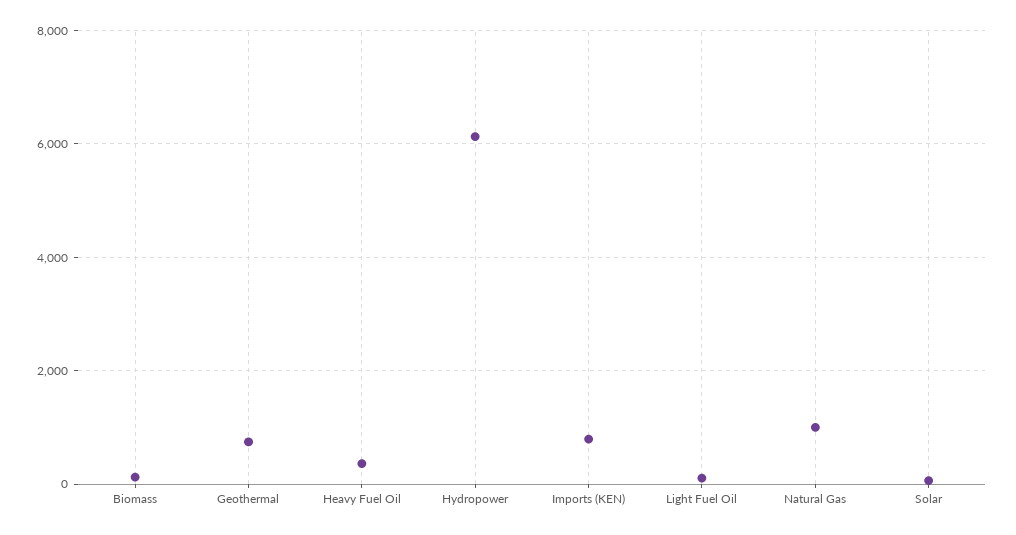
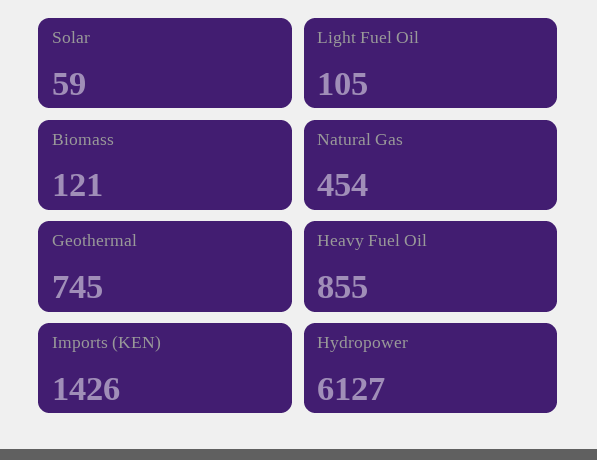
  {
    "Biomass": 121,
    "Geothermal": 745,
-   "Heavy Fuel Oil": 400,
+   "Heavy Fuel Oil": 855,
    "Hydropower": 6127,
-   "Imports (KEN)": 800,
+   "Imports (KEN)": 1426,
    "Light Fuel Oil": 105,
-   "Natural Gas": 1000,
+   "Natural Gas": 454,
    "Solar": 59
  }

